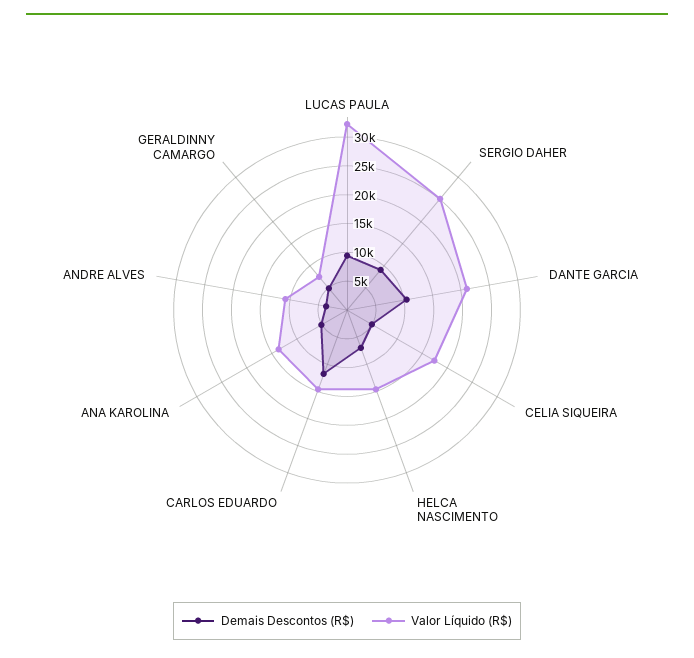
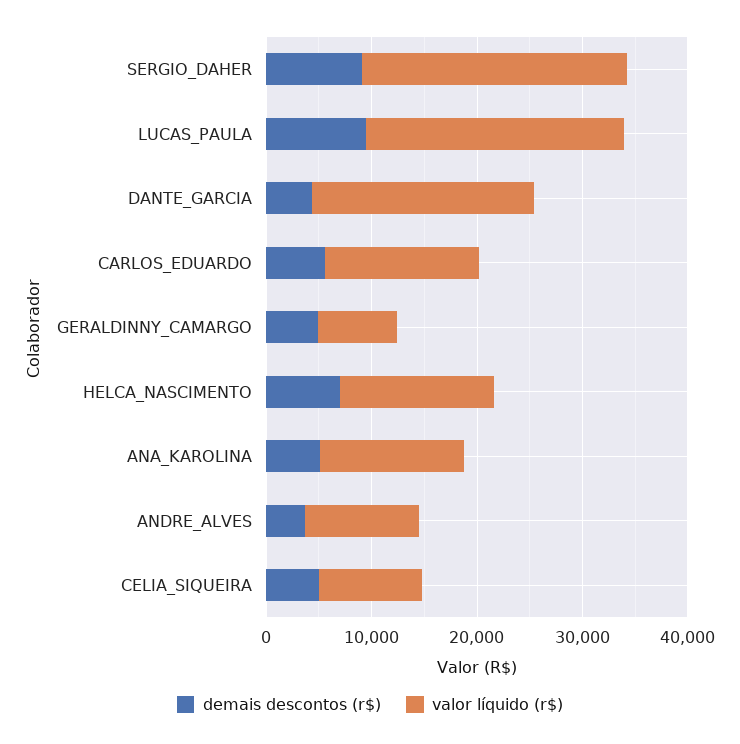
  {
    "Demais Descontos (R$)": {
      "LUCAS PAULA": 10000,
      "SERGIO DAHER": 10000,
-     "DANTE GARCIA": 10000,
+     "DANTE GARCIA": 4000,
      "CELIA SIQUEIRA": 4000,
      "HELCA NASCIMENTO": 6000,
-     "CARLOS EDUARDO": 12500,
+     "CARLOS EDUARDO": 6000,
      "ANA KAROLINA": 6000,
      "ANDRE ALVES": 4000,
      "GERALDINNY CAMARGO": 4000
    },
    "Valor Líquido (R$)": {
-     "LUCAS PAULA": 32500,
+     "LUCAS PAULA": 24000,
      "SERGIO DAHER": 26000,
      "DANTE GARCIA": 22000,
-     "CELIA SIQUEIRA": 17500,
+     "CELIA SIQUEIRA": 10000,
      "HELCA NASCIMENTO": 14000,
      "CARLOS EDUARDO": 14000,
      "ANA KAROLINA": 14000,
      "ANDRE ALVES": 10000,
      "GERALDINNY CAMARGO": 8000
    }
  }

